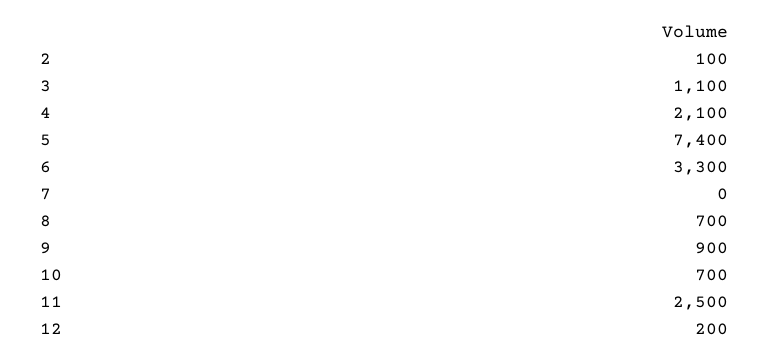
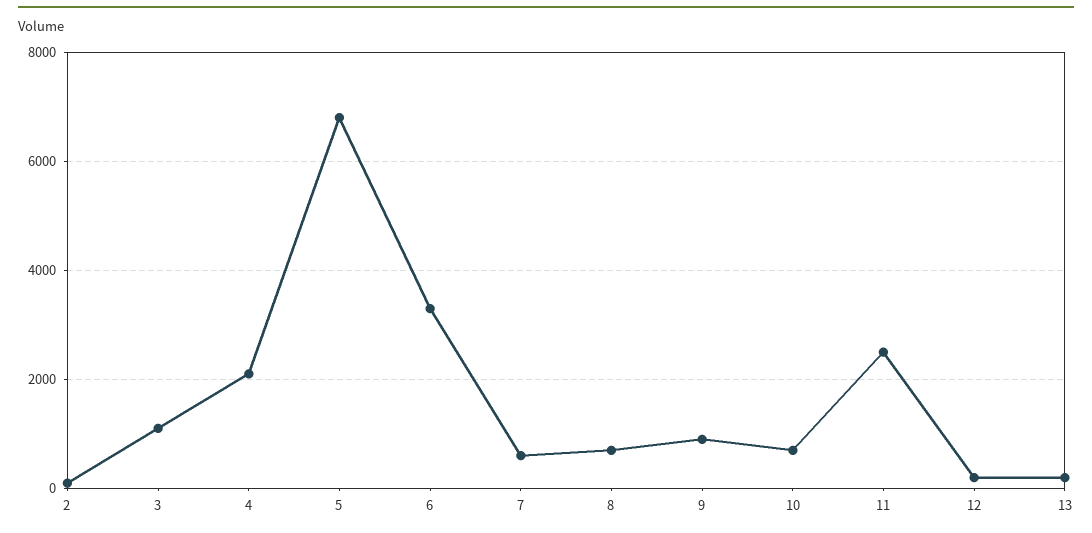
  {
    "2": 100,
    "3": 1100,
    "4": 2100,
-   "5": 7400,
+   "5": 6800,
    "6": 3300,
-   "7": 0,
+   "7": 600,
    "8": 700,
    "9": 900,
    "10": 700,
    "11": 2500,
-   "12": 200
+   "12": 200,
+   "13": 200
  }

